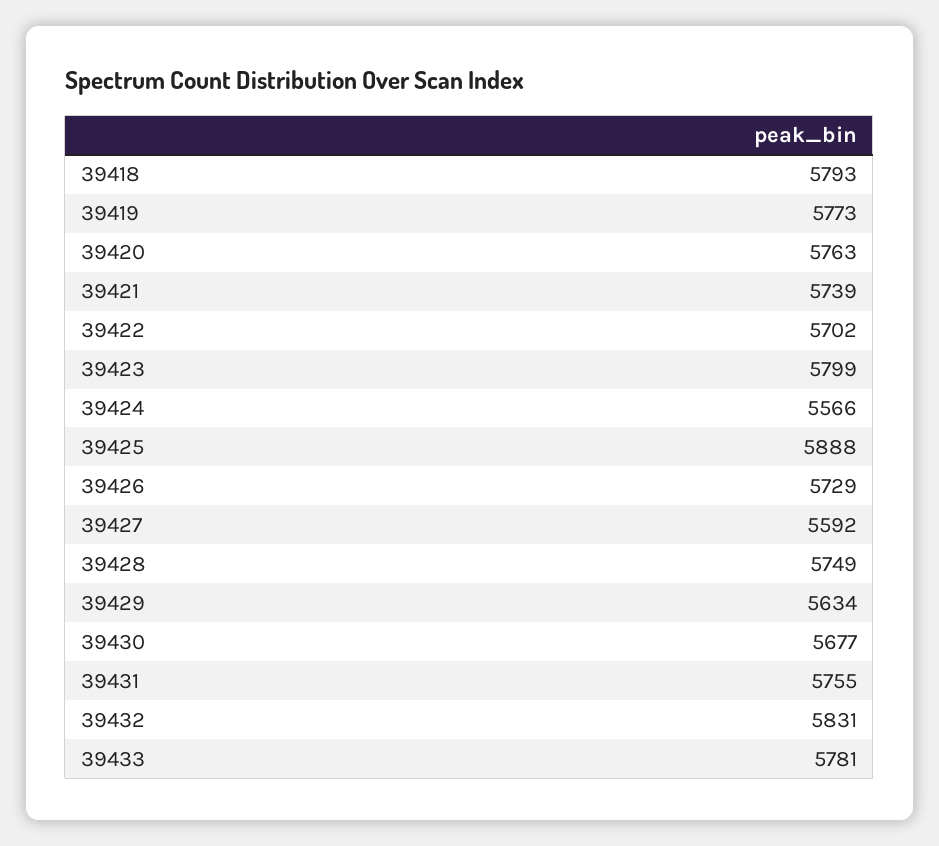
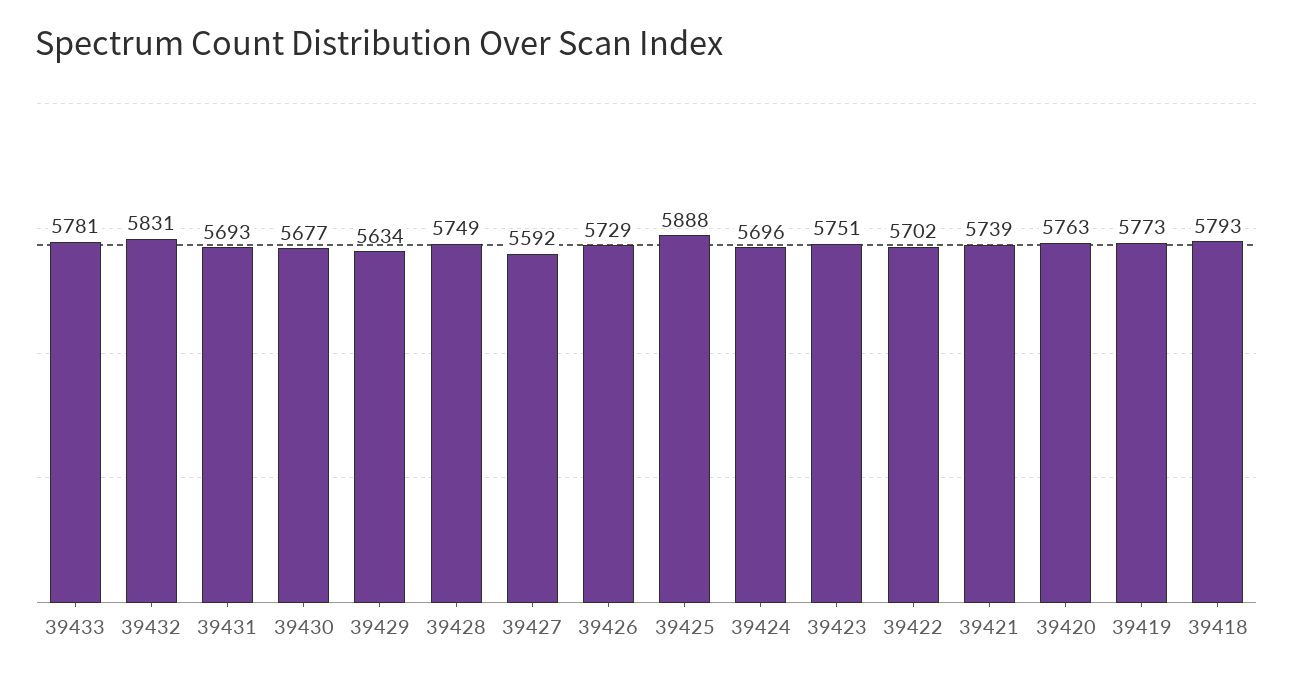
  {
    "39418": 5793,
    "39419": 5773,
    "39420": 5763,
    "39421": 5739,
    "39422": 5702,
-   "39423": 5799,
+   "39423": 5751,
-   "39424": 5566,
+   "39424": 5696,
    "39425": 5888,
    "39426": 5729,
    "39427": 5592,
    "39428": 5749,
    "39429": 5634,
    "39430": 5677,
-   "39431": 5755,
+   "39431": 5693,
    "39432": 5831,
    "39433": 5781
  }

